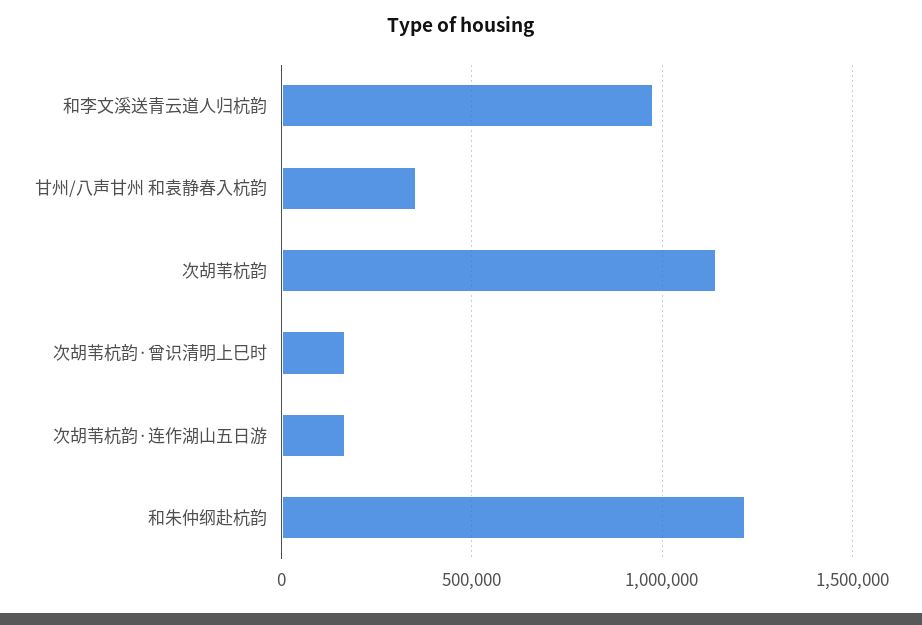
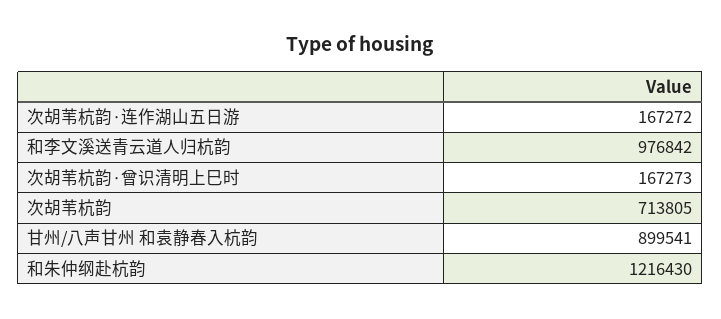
  {
    "和李文溪送青云道人归杭韵": 976842,
-   "甘州/八声甘州 和袁静春入杭韵": 350000,
+   "甘州/八声甘州 和袁静春入杭韵": 899541,
-   "次胡苇杭韵": 1150000,
+   "次胡苇杭韵": 713805,
    "次胡苇杭韵·曾识清明上巳时": 167273,
    "次胡苇杭韵·连作湖山五日游": 167272,
    "和朱仲纲赴杭韵": 1216430
  }

